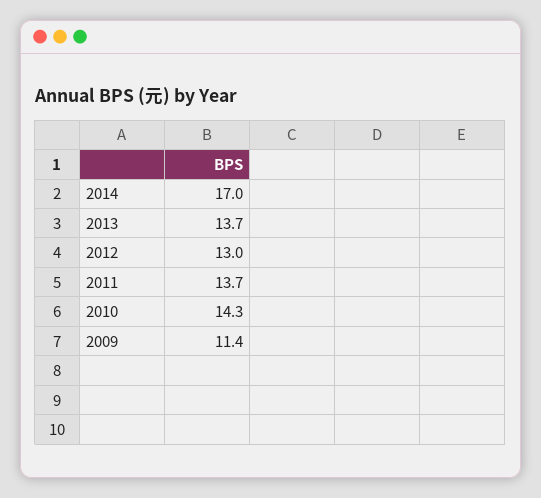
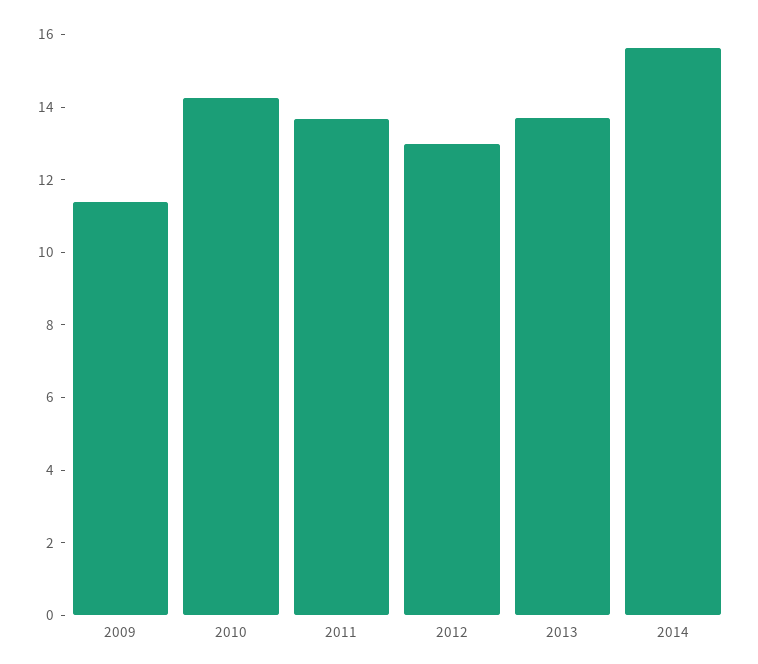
  {
-   "2014": 17,
+   "2014": 15.5,
    "2013": 13.7,
    "2012": 13,
    "2011": 13.7,
    "2010": 14.3,
    "2009": 11.4
  }

